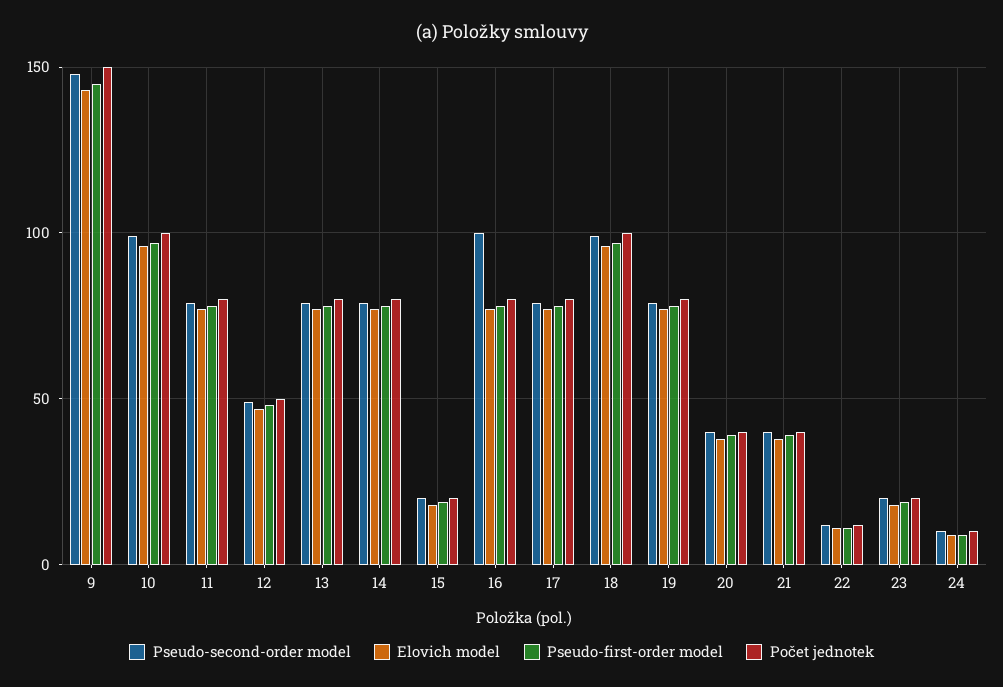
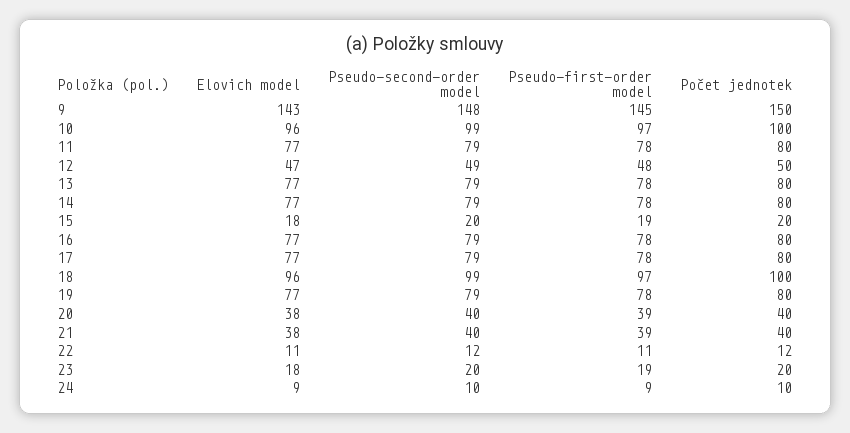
  {
    "Pseudo-second-order model": {
      "9": 148,
      "10": 99,
      "11": 79,
      "12": 49,
      "13": 79,
      "14": 79,
      "15": 20,
-     "16": 100,
+     "16": 79,
      "17": 79,
      "18": 99,
      "19": 79,
      "20": 40,
      "21": 40,
      "22": 12,
      "23": 20,
      "24": 10
    },
    "Elovich model": {
      "9": 143,
      "10": 96,
      "11": 77,
      "12": 47,
      "13": 77,
      "14": 77,
      "15": 18,
      "16": 77,
      "17": 77,
      "18": 96,
      "19": 77,
      "20": 38,
      "21": 38,
      "22": 11,
      "23": 18,
      "24": 9
    },
    "Pseudo-first-order model": {
      "9": 145,
      "10": 97,
      "11": 78,
      "12": 48,
      "13": 78,
      "14": 78,
      "15": 19,
      "16": 78,
      "17": 78,
      "18": 97,
      "19": 78,
      "20": 39,
      "21": 39,
      "22": 11,
      "23": 19,
      "24": 9
    },
    "Počet jednotek": {
      "9": 150,
      "10": 100,
      "11": 80,
      "12": 50,
      "13": 80,
      "14": 80,
      "15": 20,
      "16": 80,
      "17": 80,
      "18": 100,
      "19": 80,
      "20": 40,
      "21": 40,
      "22": 12,
      "23": 20,
      "24": 10
    }
  }

